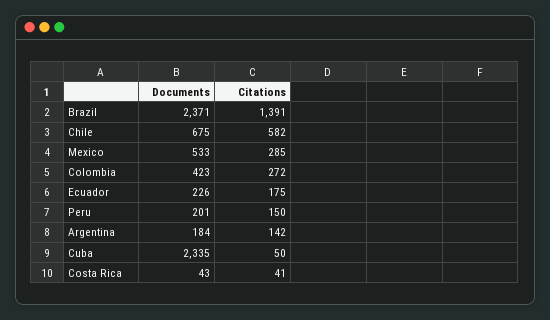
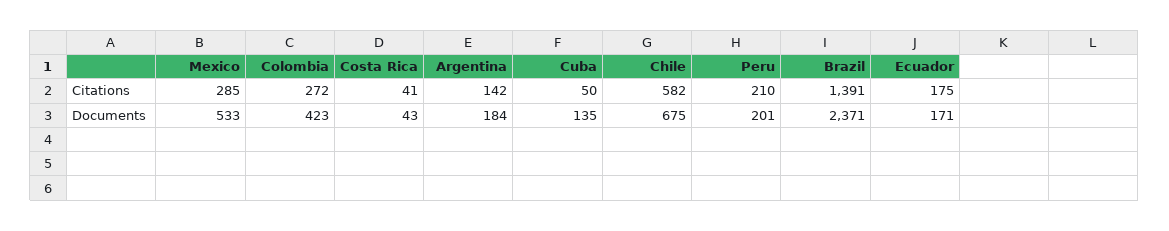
  {
    "Documents": {
      "Brazil": 2371,
      "Chile": 675,
      "Mexico": 533,
      "Colombia": 423,
-     "Ecuador": 226,
+     "Ecuador": 171,
      "Peru": 201,
      "Argentina": 184,
-     "Cuba": 2335,
+     "Cuba": 135,
      "Costa Rica": 43
    },
    "Citations": {
      "Brazil": 1391,
      "Chile": 582,
      "Mexico": 285,
      "Colombia": 272,
      "Ecuador": 175,
-     "Peru": 150,
+     "Peru": 210,
      "Argentina": 142,
      "Cuba": 50,
      "Costa Rica": 41
    }
  }

